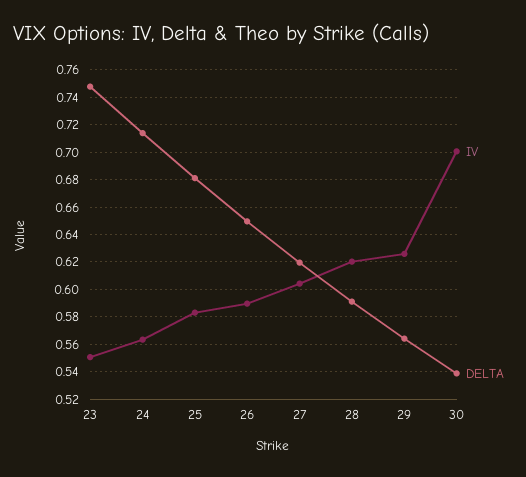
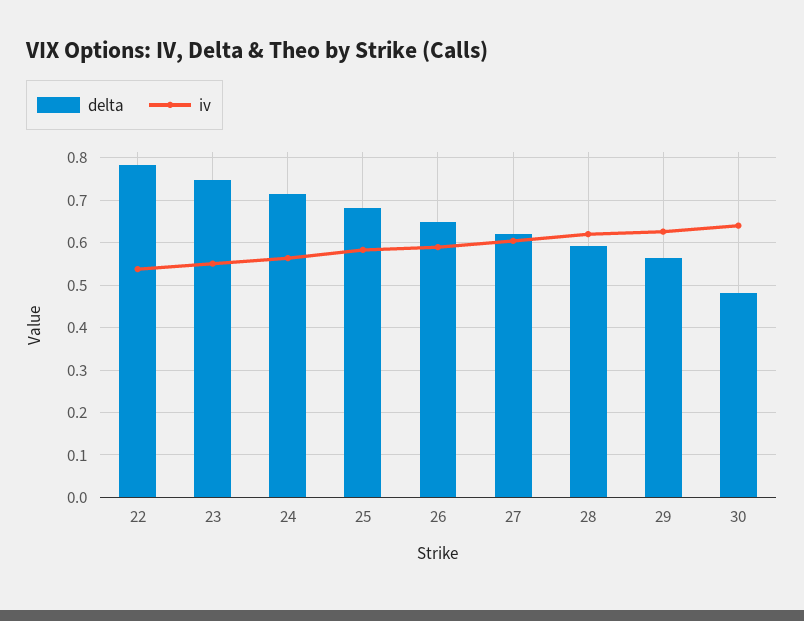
  {
    "IV": {
      "23": 0.55,
      "24": 0.565,
      "25": 0.585,
      "26": 0.59,
      "27": 0.605,
      "28": 0.62,
      "29": 0.625,
-     "30": 0.7
+     "30": 0.64,
+     "22": 0.54
    },
    "DELTA": {
      "23": 0.75,
      "24": 0.715,
      "25": 0.68,
      "26": 0.65,
      "27": 0.62,
      "28": 0.59,
      "29": 0.565,
-     "30": 0.54
+     "30": 0.48,
+     "22": 0.78
    }
  }

